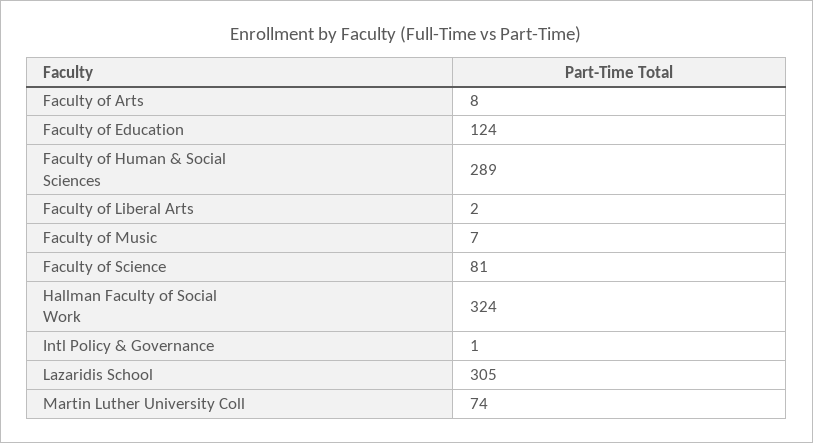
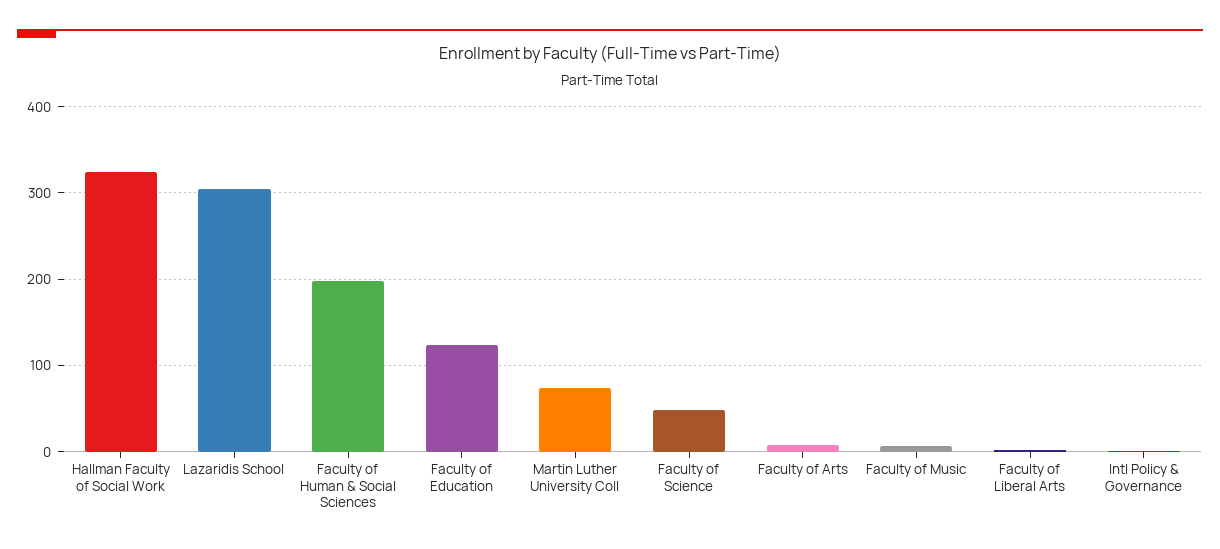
  {
    "Faculty of Arts": 8,
    "Faculty of Education": 124,
-   "Faculty of Human & Social Sciences": 289,
+   "Faculty of Human & Social Sciences": 200,
    "Faculty of Liberal Arts": 2,
    "Faculty of Music": 7,
-   "Faculty of Science": 81,
+   "Faculty of Science": 50,
    "Hallman Faculty of Social Work": 324,
    "Intl Policy & Governance": 1,
    "Lazaridis School": 305,
    "Martin Luther University Coll": 74
  }

